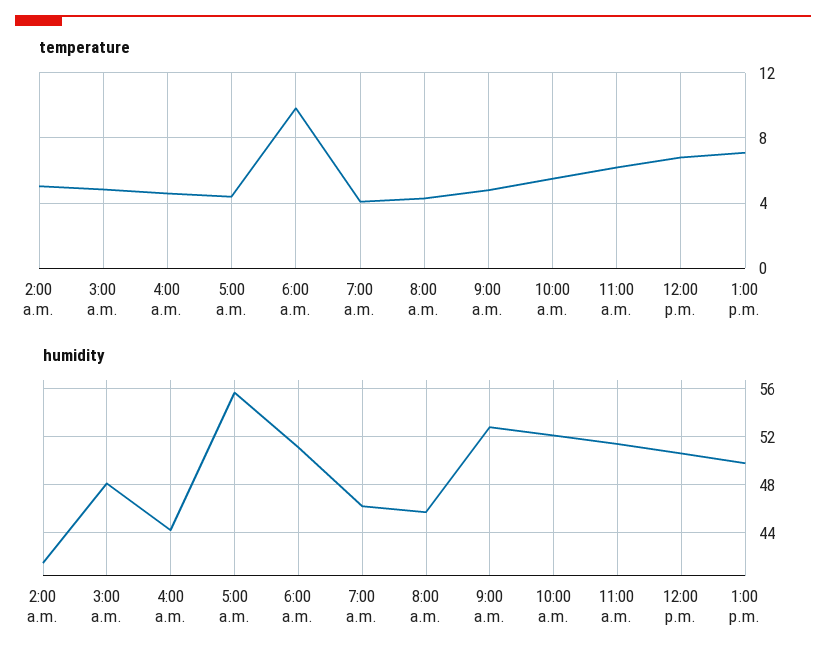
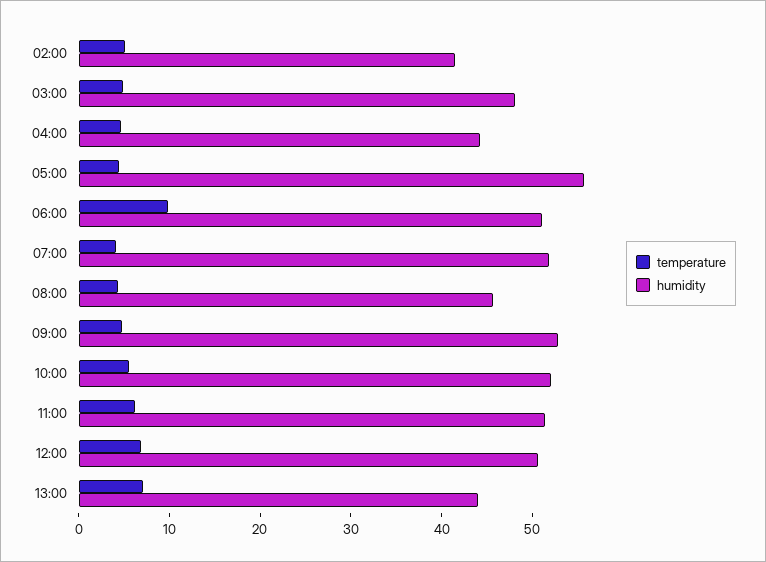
  {
    "temperature": {
      "2:00 a.m.": 5,
      "3:00 a.m.": 5,
      "4:00 a.m.": 4.5,
      "5:00 a.m.": 4.5,
      "6:00 a.m.": 10,
      "7:00 a.m.": 4,
      "8:00 a.m.": 4.5,
      "9:00 a.m.": 5,
      "10:00 a.m.": 5.5,
      "11:00 a.m.": 6,
      "12:00 p.m.": 7,
      "1:00 p.m.": 7
    },
    "humidity": {
      "2:00 a.m.": 41,
      "3:00 a.m.": 48,
      "4:00 a.m.": 44,
      "5:00 a.m.": 56,
      "6:00 a.m.": 51,
-     "7:00 a.m.": 46,
+     "7:00 a.m.": 52,
      "8:00 a.m.": 46,
      "9:00 a.m.": 53,
      "10:00 a.m.": 52,
      "11:00 a.m.": 51,
      "12:00 p.m.": 51,
-     "1:00 p.m.": 50
+     "1:00 p.m.": 44
    }
  }

